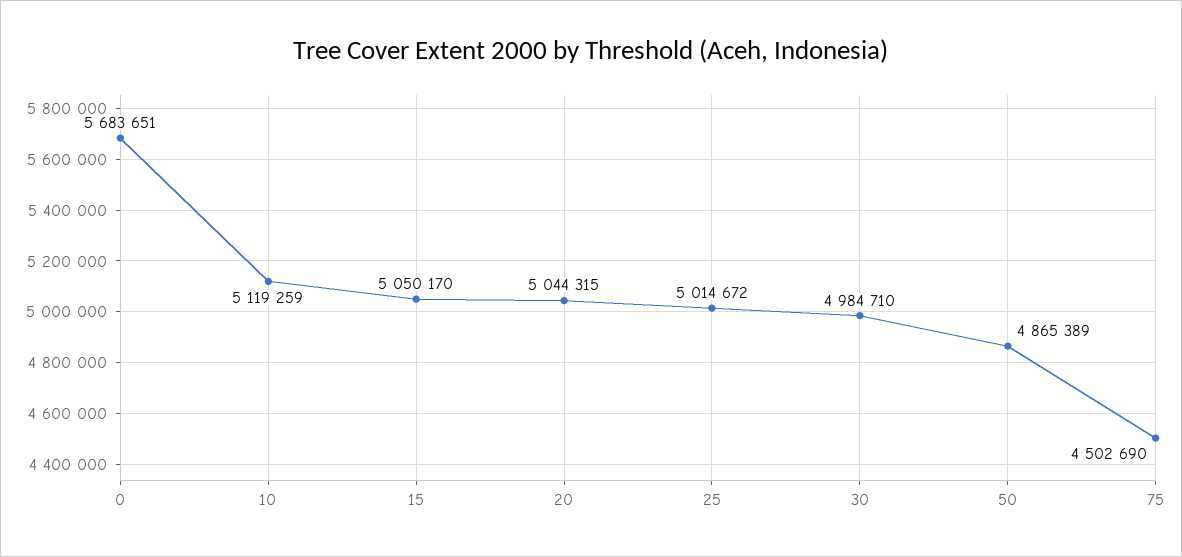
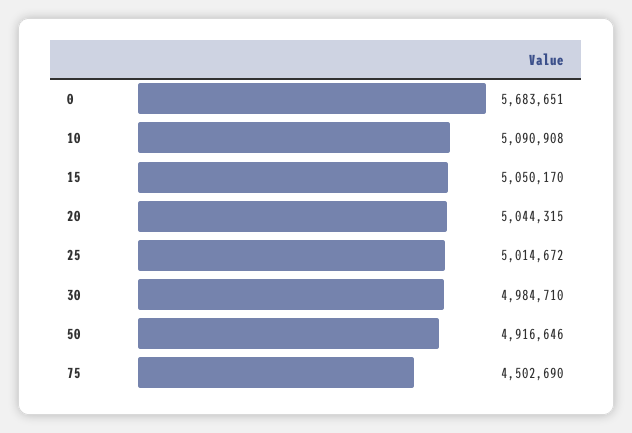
  {
    "0": 5683651,
-   "10": 5119259,
+   "10": 5090908,
    "15": 5050170,
    "20": 5044315,
    "25": 5014672,
    "30": 4984710,
-   "50": 4865389,
+   "50": 4916646,
    "75": 4502690
  }

